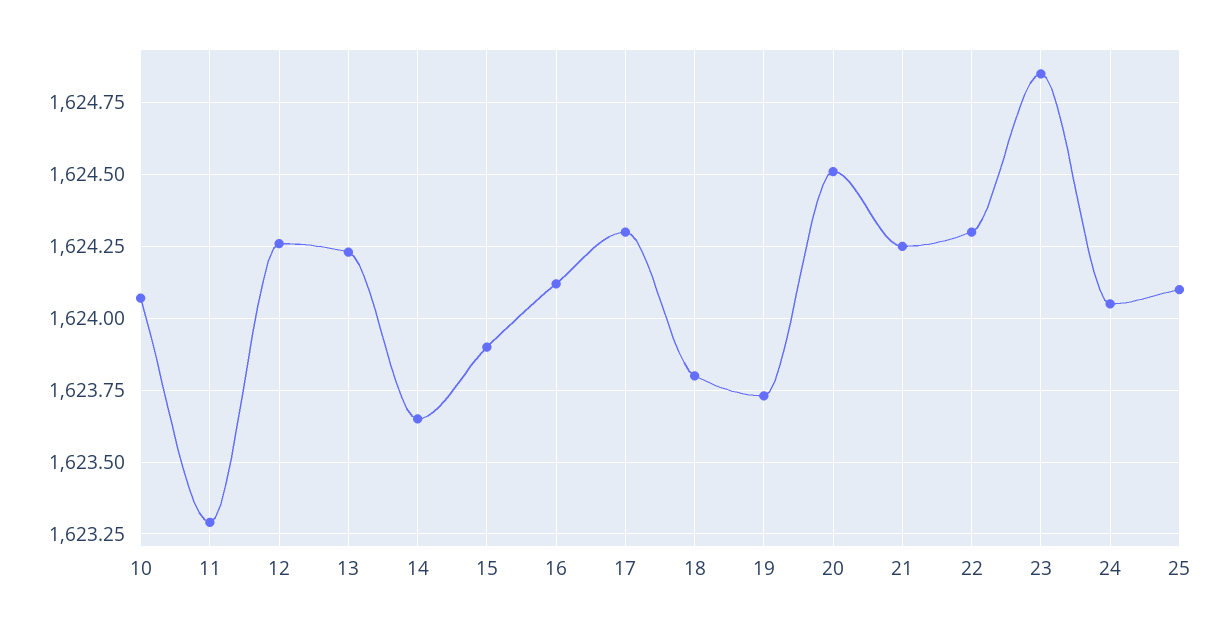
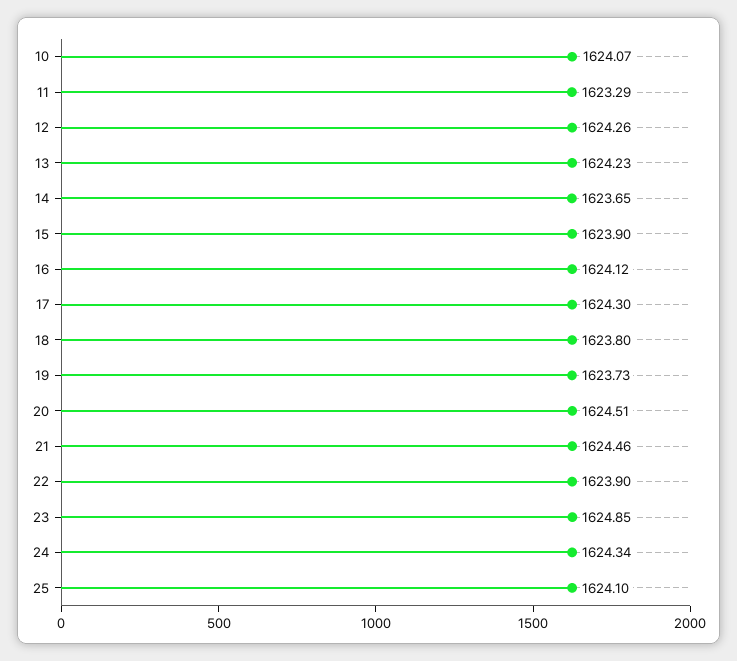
  {
    "10": 1624.07,
    "11": 1623.29,
    "12": 1624.26,
    "13": 1624.23,
    "14": 1623.65,
    "15": 1623.9,
    "16": 1624.12,
    "17": 1624.3,
    "18": 1623.8,
    "19": 1623.73,
    "20": 1624.51,
-   "21": 1624.25,
+   "21": 1624.46,
-   "22": 1624.3,
+   "22": 1623.9,
    "23": 1624.85,
-   "24": 1624.05,
+   "24": 1624.34,
    "25": 1624.1
  }

